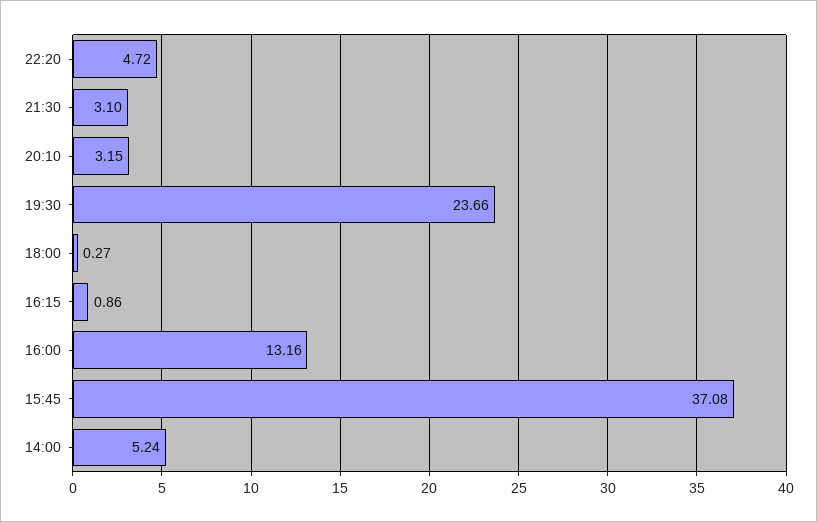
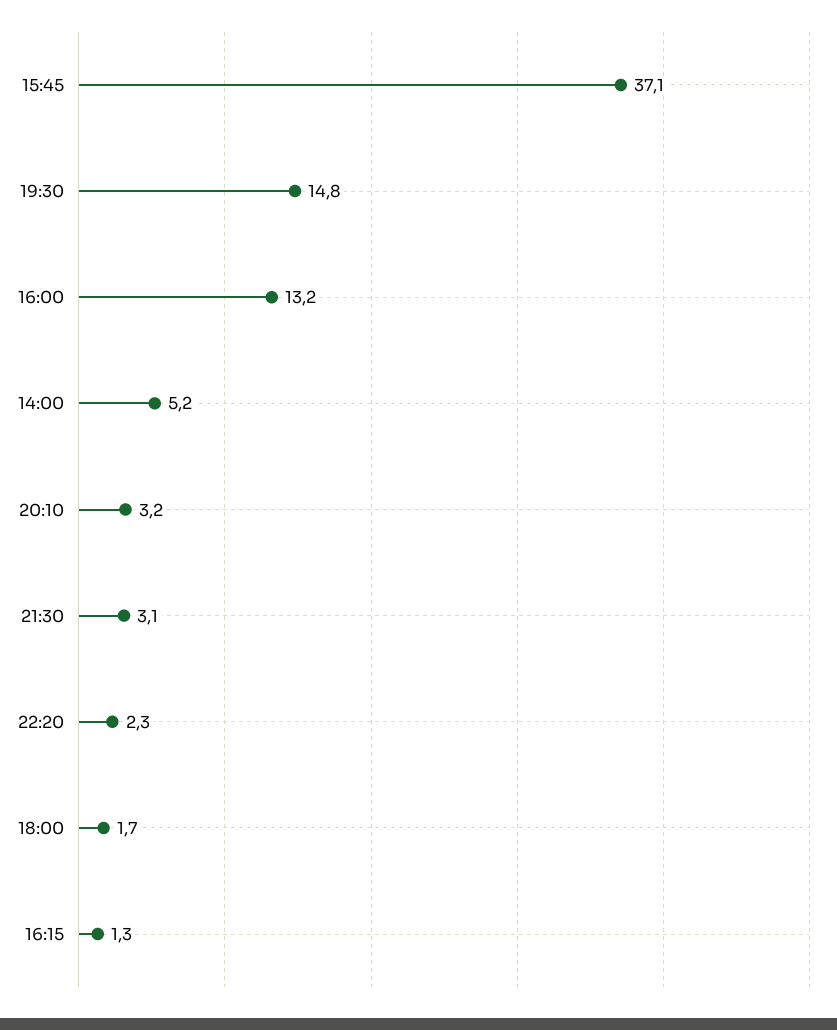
  {
-   "22:20": 4.72,
+   "22:20": 2.3,
    "21:30": 3.1,
    "20:10": 3.15,
-   "19:30": 23.66,
+   "19:30": 14.8,
-   "18:00": 0.27,
+   "18:00": 1.7,
-   "16:15": 0.86,
+   "16:15": 1.3,
    "16:00": 13.16,
    "15:45": 37.08,
    "14:00": 5.24
  }

